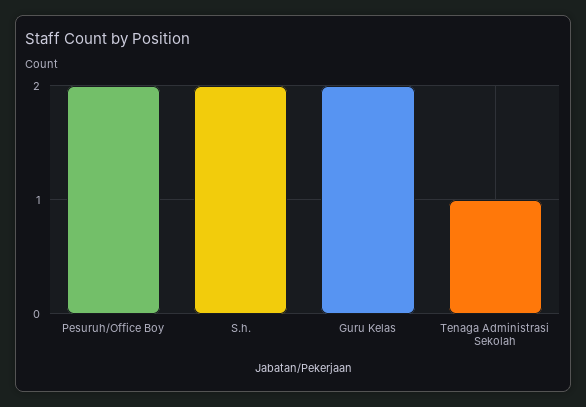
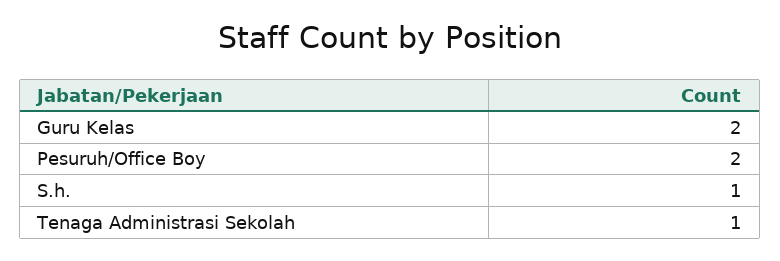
  {
    "Pesuruh/Office Boy": 2,
-   "S.h.": 2,
+   "S.h.": 1,
    "Guru Kelas": 2,
    "Tenaga Administrasi Sekolah": 1
  }

